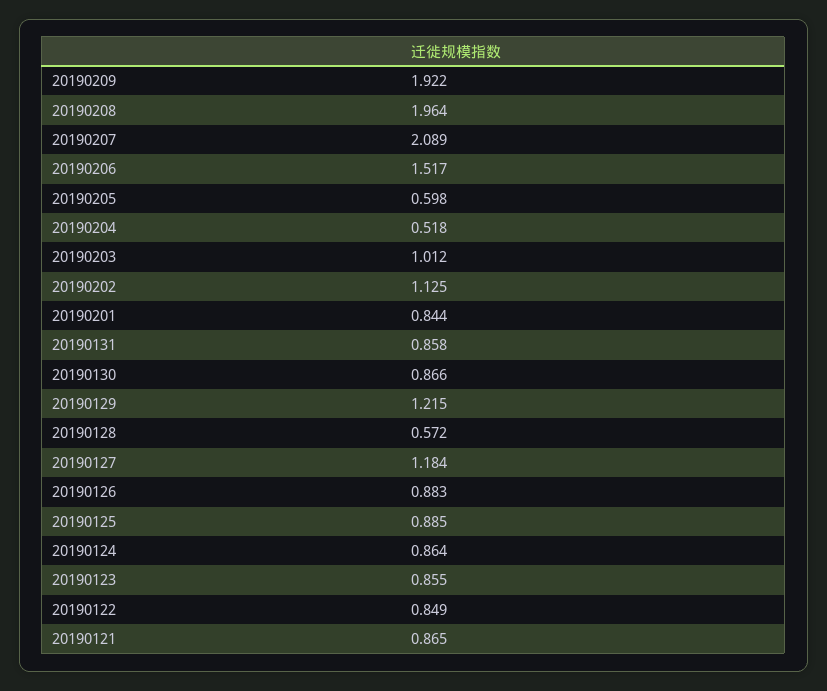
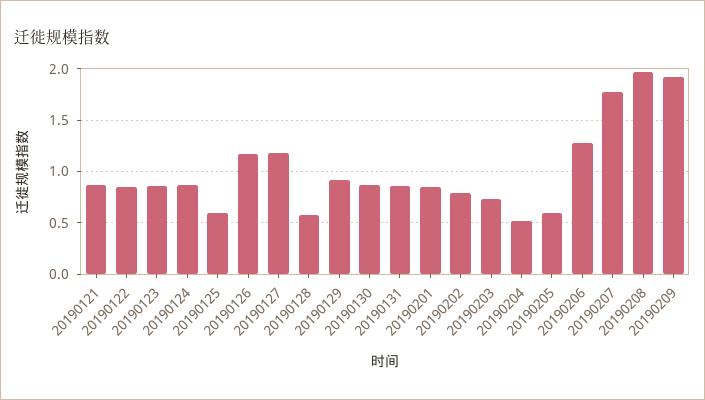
  {
    "20190209": 1.922,
    "20190208": 1.964,
-   "20190207": 2.089,
+   "20190207": 1.8,
-   "20190206": 1.517,
+   "20190206": 1.3,
    "20190205": 0.598,
    "20190204": 0.518,
-   "20190203": 1.012,
+   "20190203": 0.7,
-   "20190202": 1.125,
+   "20190202": 0.8,
    "20190201": 0.844,
    "20190131": 0.858,
    "20190130": 0.866,
-   "20190129": 1.215,
+   "20190129": 0.9,
    "20190128": 0.572,
    "20190127": 1.184,
-   "20190126": 0.883,
+   "20190126": 1.2,
-   "20190125": 0.885,
+   "20190125": 0.6,
    "20190124": 0.864,
    "20190123": 0.855,
    "20190122": 0.849,
    "20190121": 0.865
  }

